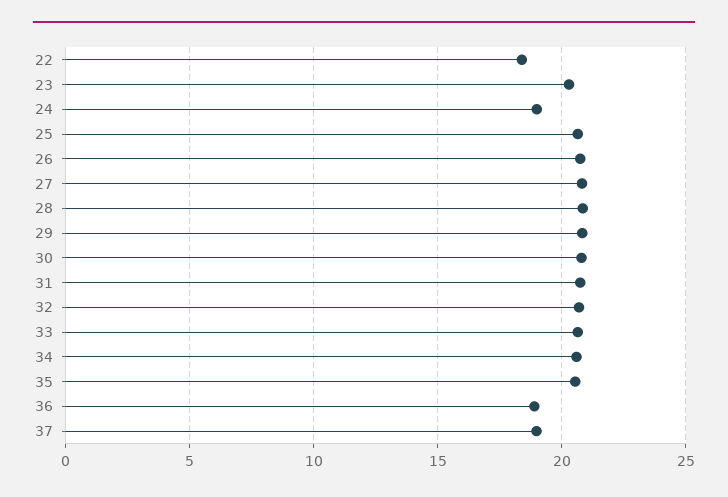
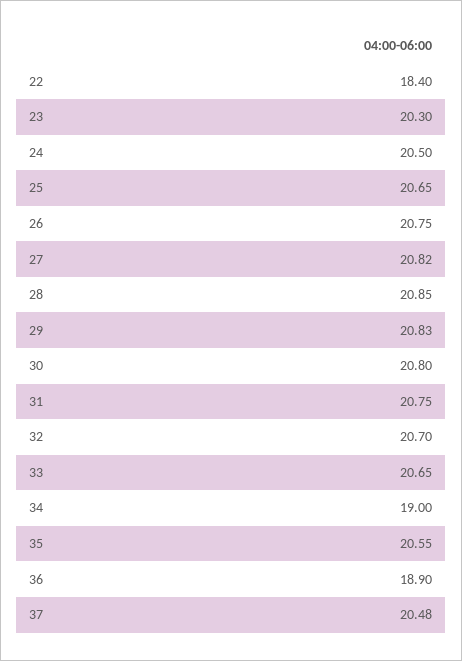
  {
    "22": 18.4,
    "23": 20.3,
-   "24": 19,
+   "24": 20.5,
    "25": 20.65,
    "26": 20.75,
    "27": 20.82,
    "28": 20.85,
    "29": 20.83,
    "30": 20.8,
    "31": 20.75,
    "32": 20.7,
    "33": 20.65,
-   "34": 20.5,
+   "34": 19,
    "35": 20.55,
    "36": 18.9,
-   "37": 19
+   "37": 20.48
  }

